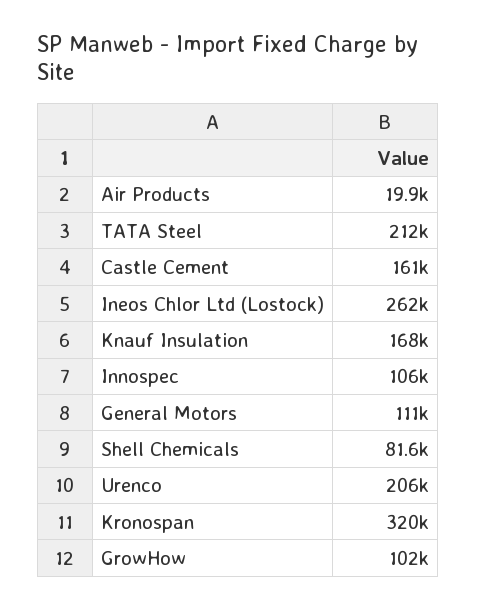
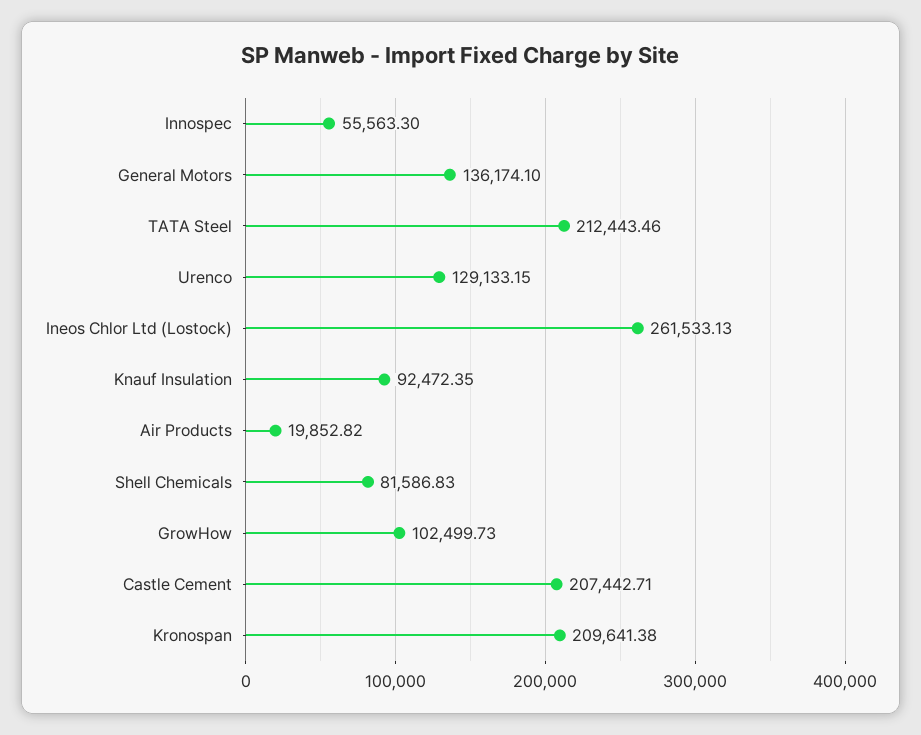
  {
    "Air Products": 19852.82,
    "TATA Steel": 212443.46,
-   "Castle Cement": 161000,
+   "Castle Cement": 207442.71,
    "Ineos Chlor Ltd (Lostock)": 261533.13,
-   "Knauf Insulation": 168000,
+   "Knauf Insulation": 92472.35,
-   "Innospec": 106000,
+   "Innospec": 55563.3,
-   "General Motors": 111000,
+   "General Motors": 136174.1,
    "Shell Chemicals": 81586.83,
-   "Urenco": 206000,
+   "Urenco": 129133.15,
-   "Kronospan": 320000,
+   "Kronospan": 209641.38,
    "GrowHow": 102499.73
  }

